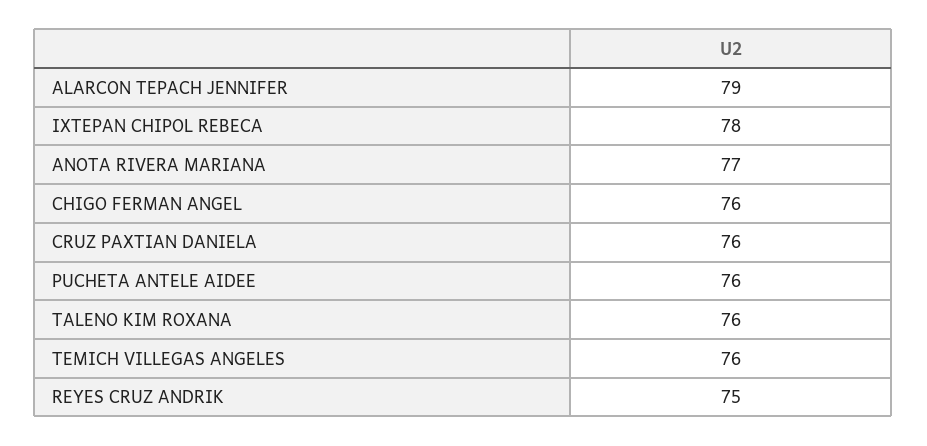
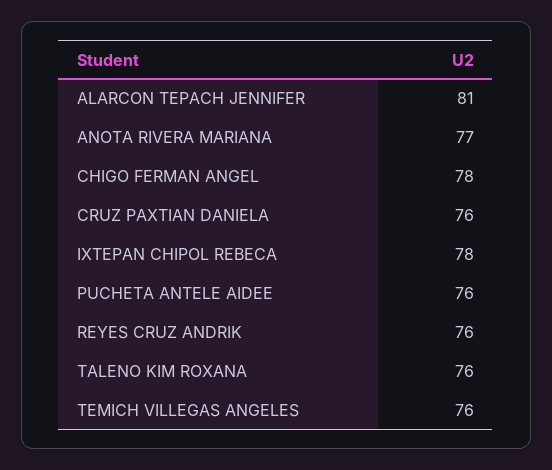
  {
-   "ALARCON TEPACH JENNIFER": 79,
+   "ALARCON TEPACH JENNIFER": 81,
    "IXTEPAN CHIPOL REBECA": 78,
    "ANOTA RIVERA MARIANA": 77,
-   "CHIGO FERMAN ANGEL": 76,
+   "CHIGO FERMAN ANGEL": 78,
    "CRUZ PAXTIAN DANIELA": 76,
    "PUCHETA ANTELE AIDEE": 76,
    "TALENO KIM ROXANA": 76,
    "TEMICH VILLEGAS ANGELES": 76,
-   "REYES CRUZ ANDRIK": 75
+   "REYES CRUZ ANDRIK": 76
  }

